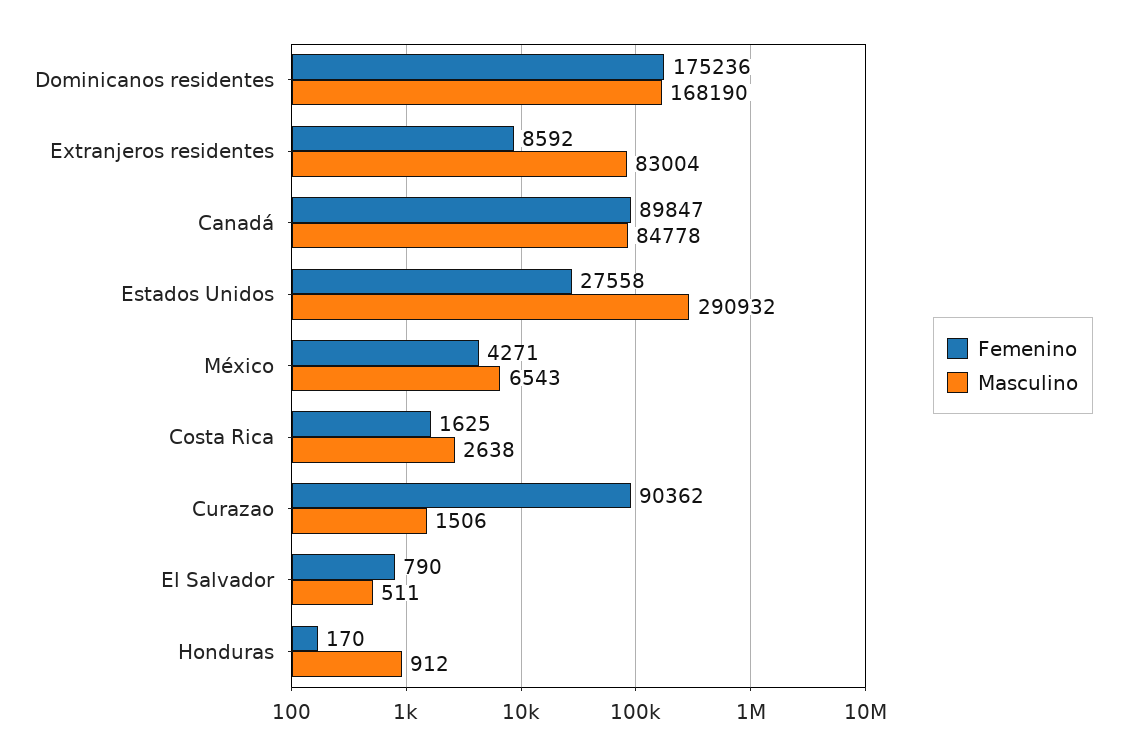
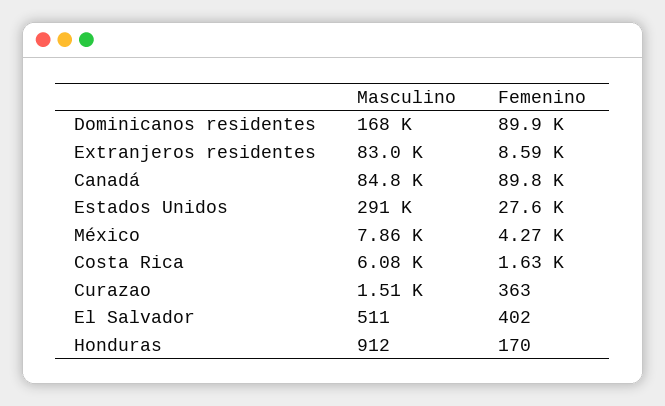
  {
    "Femenino": {
-     "Dominicanos residentes": 175236,
+     "Dominicanos residentes": 89900,
      "Extranjeros residentes": 8592,
      "Canadá": 89847,
      "Estados Unidos": 27558,
      "México": 4271,
      "Costa Rica": 1625,
-     "Curazao": 90362,
+     "Curazao": 363,
-     "El Salvador": 790,
+     "El Salvador": 402,
      "Honduras": 170
    },
    "Masculino": {
      "Dominicanos residentes": 168190,
      "Extranjeros residentes": 83004,
      "Canadá": 84778,
      "Estados Unidos": 290932,
-     "México": 6543,
+     "México": 7860,
-     "Costa Rica": 2638,
+     "Costa Rica": 6080,
      "Curazao": 1506,
      "El Salvador": 511,
      "Honduras": 912
    }
  }

